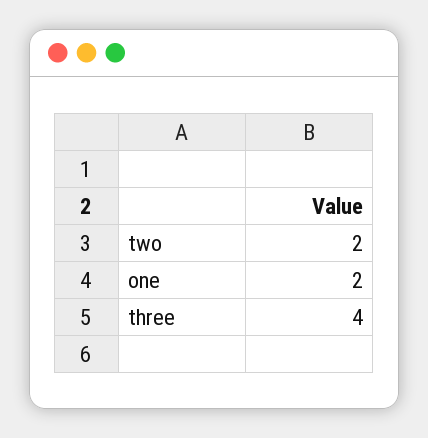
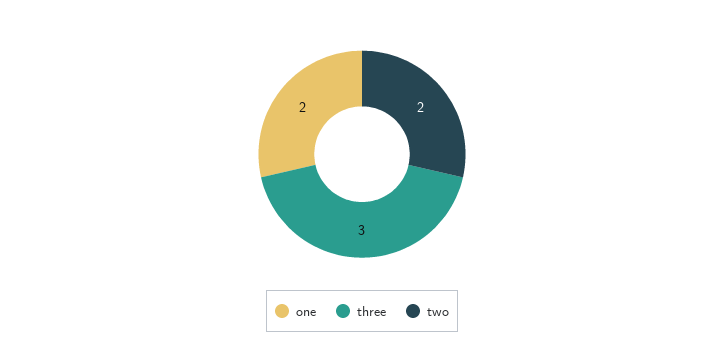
  {
    "two": 2,
    "one": 2,
-   "three": 4
+   "three": 3
  }

